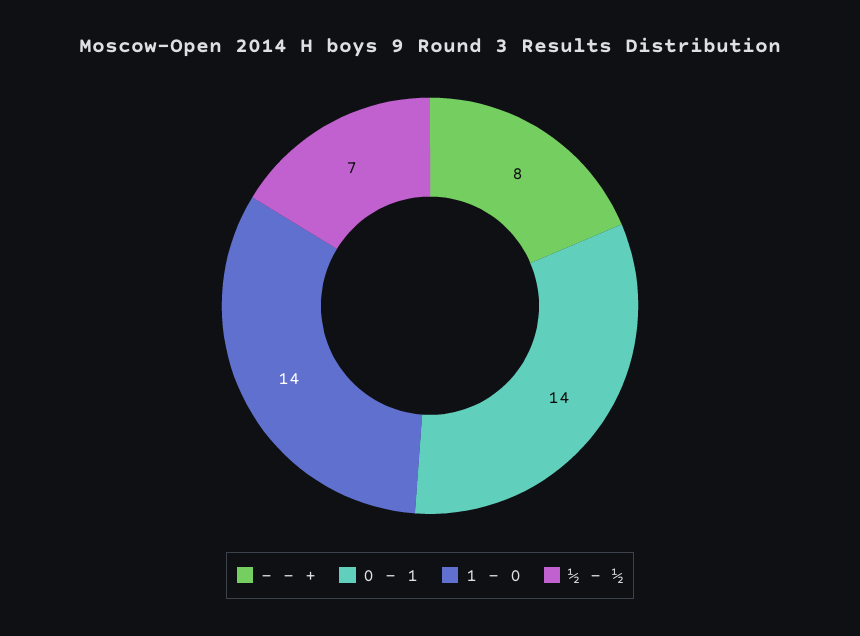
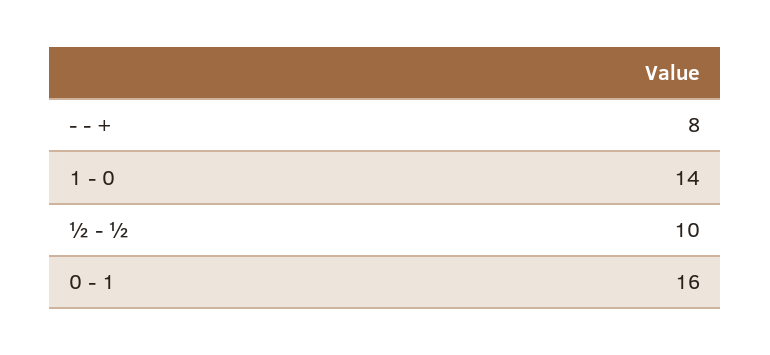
  {
    "- - +": 8,
-   "0 - 1": 14,
+   "0 - 1": 16,
    "1 - 0": 14,
-   "½ - ½": 7
+   "½ - ½": 10
  }

